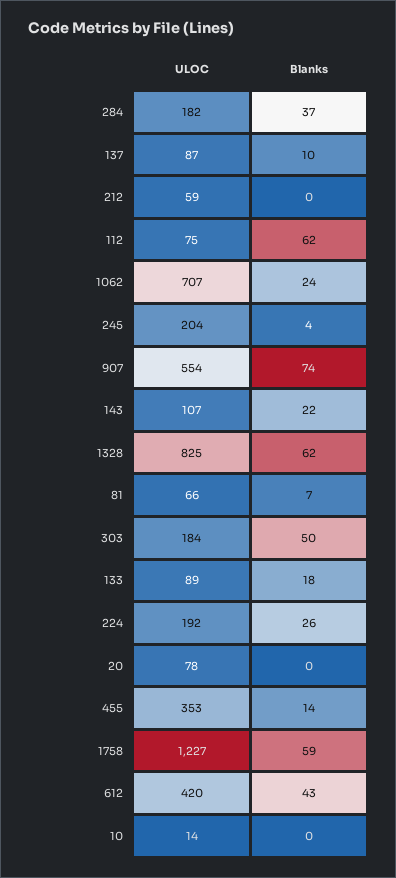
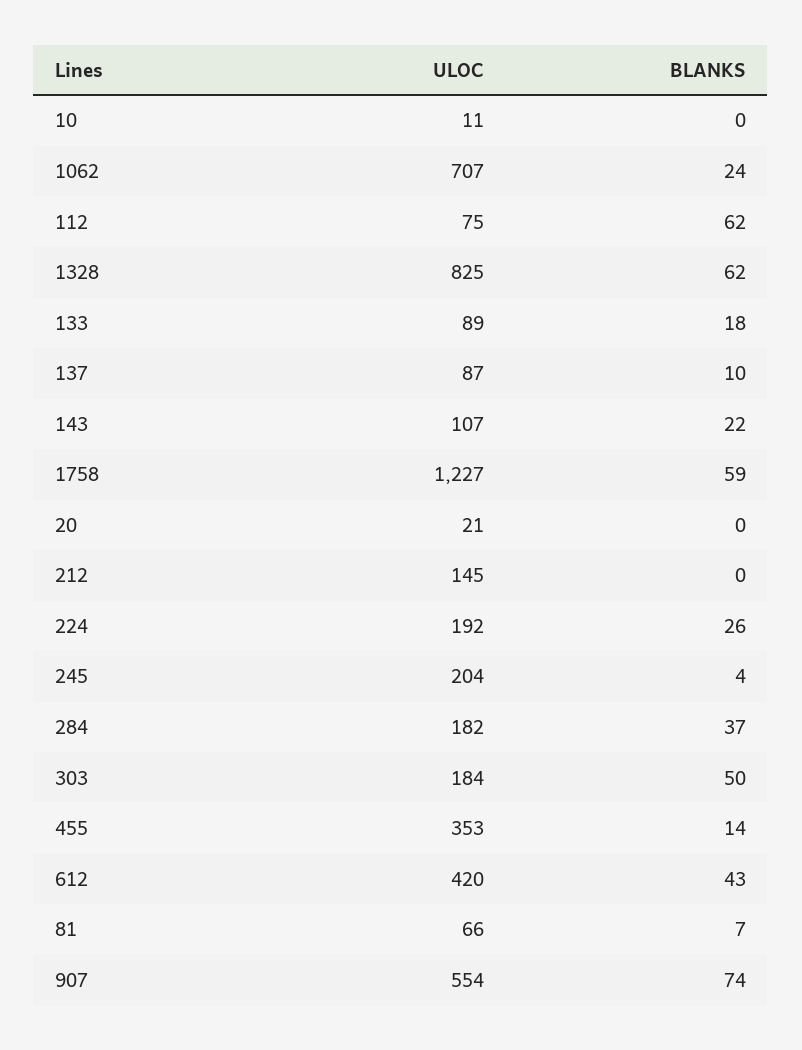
  {
    "ULOC": {
      "284": 182,
      "137": 87,
-     "212": 59,
+     "212": 145,
      "112": 75,
      "1062": 707,
      "245": 204,
      "907": 554,
      "143": 107,
      "1328": 825,
      "81": 66,
      "303": 184,
      "133": 89,
      "224": 192,
-     "20": 78,
+     "20": 21,
      "455": 353,
      "1758": 1227,
      "612": 420,
-     "10": 14
+     "10": 11
    },
    "Blanks": {
      "284": 37,
      "137": 10,
      "212": 0,
      "112": 62,
      "1062": 24,
      "245": 4,
      "907": 74,
      "143": 22,
      "1328": 62,
      "81": 7,
      "303": 50,
      "133": 18,
      "224": 26,
      "20": 0,
      "455": 14,
      "1758": 59,
      "612": 43,
      "10": 0
    }
  }

